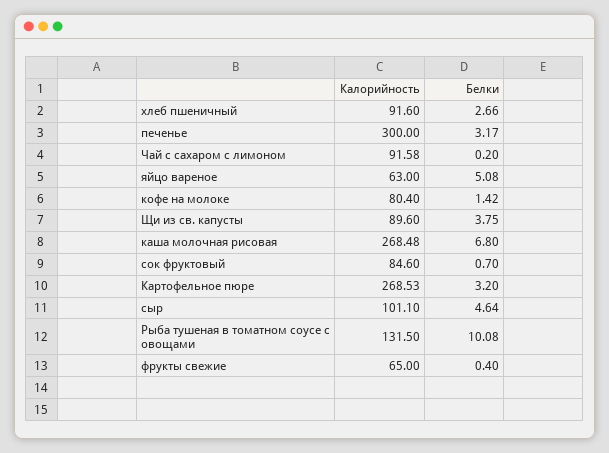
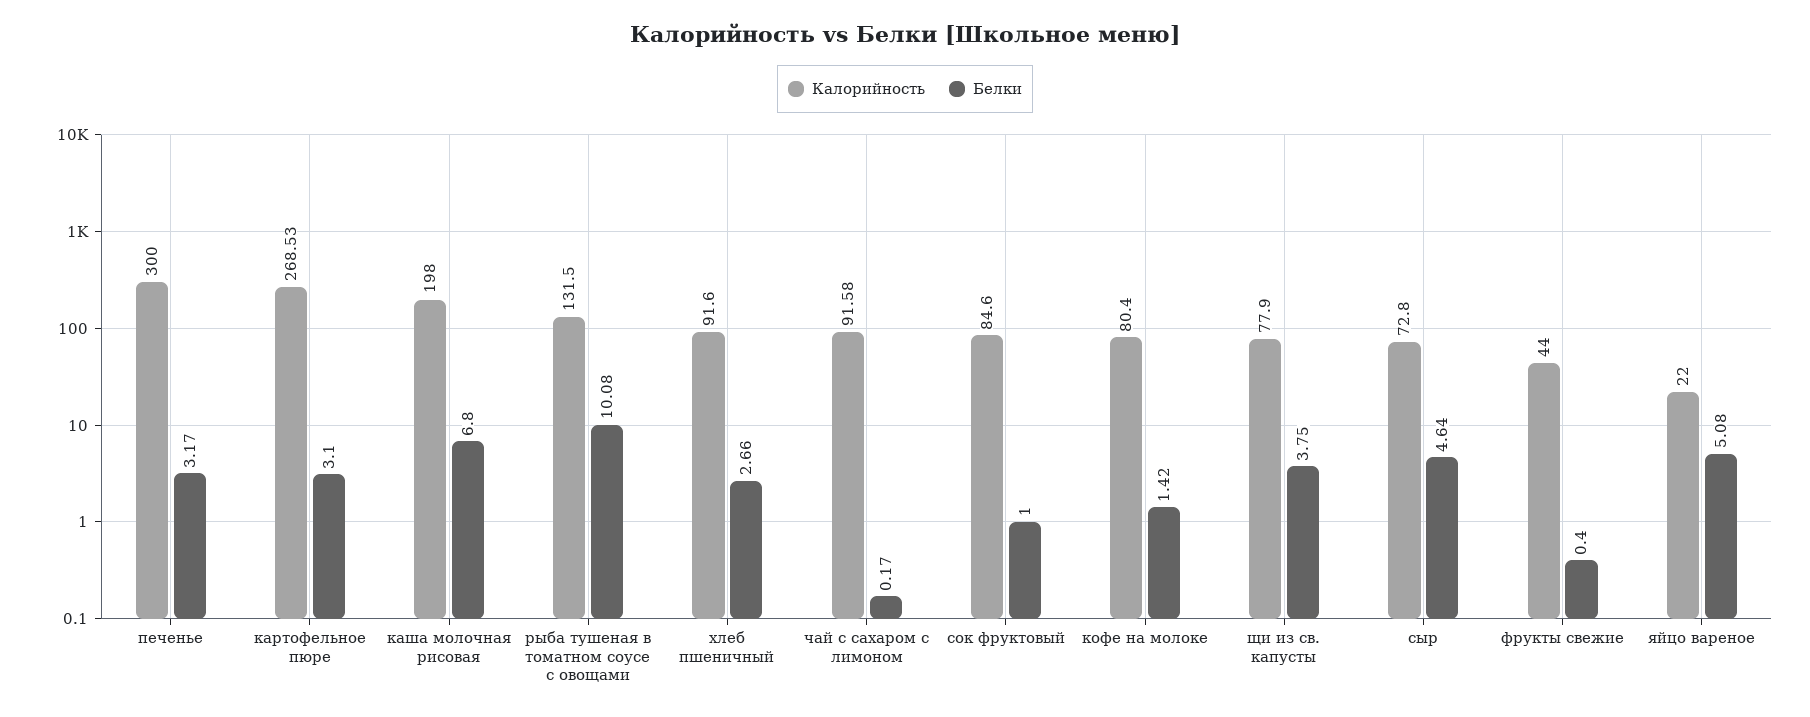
  {
    "Калорийность": {
      "хлеб пшеничный": 91.6,
      "печенье": 300,
      "Чай с сахаром с лимоном": 91.58,
-     "яйцо вареное": 63,
+     "яйцо вареное": 22,
      "кофе на молоке": 80.4,
-     "Щи из св. капусты": 89.6,
+     "Щи из св. капусты": 77.9,
-     "каша молочная рисовая": 268.48,
+     "каша молочная рисовая": 198,
      "сок фруктовый": 84.6,
      "Картофельное пюре": 268.53,
-     "сыр": 101.1,
+     "сыр": 72.8,
      "Рыба тушеная в томатном соусе с овощами": 131.5,
-     "фрукты свежие": 65
+     "фрукты свежие": 44
    },
    "Белки": {
      "хлеб пшеничный": 2.66,
      "печенье": 3.17,
-     "Чай с сахаром с лимоном": 0.2,
+     "Чай с сахаром с лимоном": 0.17,
      "яйцо вареное": 5.08,
      "кофе на молоке": 1.42,
      "Щи из св. капусты": 3.75,
      "каша молочная рисовая": 6.8,
-     "сок фруктовый": 0.7,
+     "сок фруктовый": 1,
-     "Картофельное пюре": 3.2,
+     "Картофельное пюре": 3.1,
      "сыр": 4.64,
      "Рыба тушеная в томатном соусе с овощами": 10.08,
      "фрукты свежие": 0.4
    }
  }

